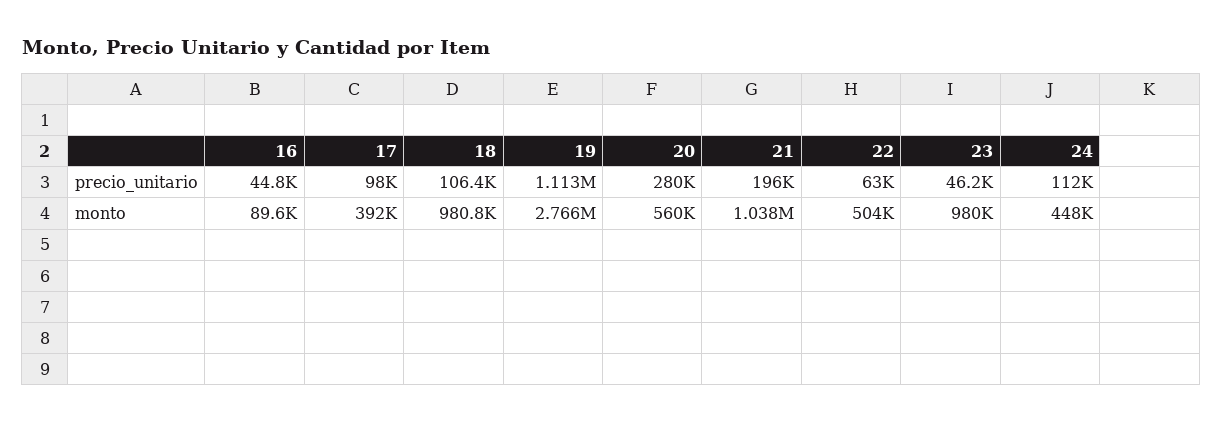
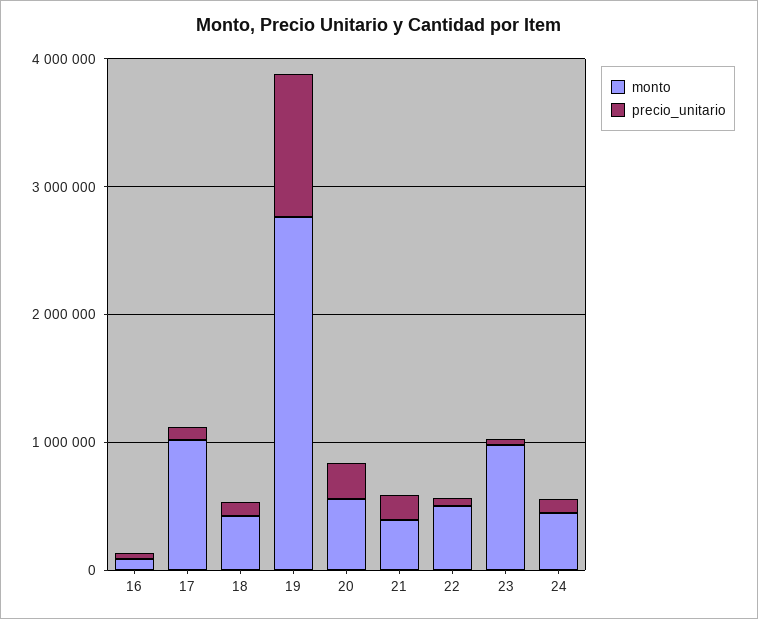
  {
    "precio_unitario": {
      "16": 44800,
      "17": 98000,
      "18": 106400,
      "19": 1113000,
      "20": 280000,
      "21": 196000,
      "22": 63000,
      "23": 46200,
      "24": 112000
    },
    "monto": {
      "16": 89600,
-     "17": 392000,
+     "17": 1000000,
-     "18": 980800,
+     "18": 400000,
      "19": 2766000,
      "20": 560000,
-     "21": 1038000,
+     "21": 400000,
      "22": 504000,
      "23": 980000,
      "24": 448000
    }
  }

